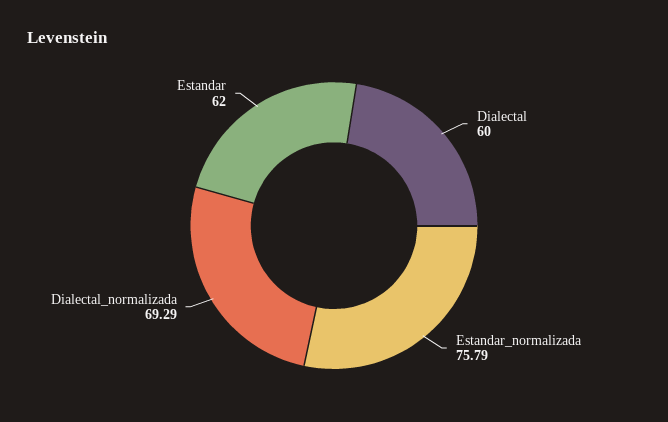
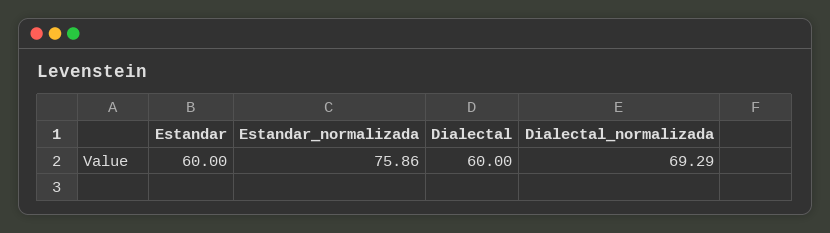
  {
    "Dialectal": 60,
-   "Estandar_normalizada": 75.79,
+   "Estandar_normalizada": 75.86,
    "Dialectal_normalizada": 69.29,
-   "Estandar": 62
+   "Estandar": 60
  }

